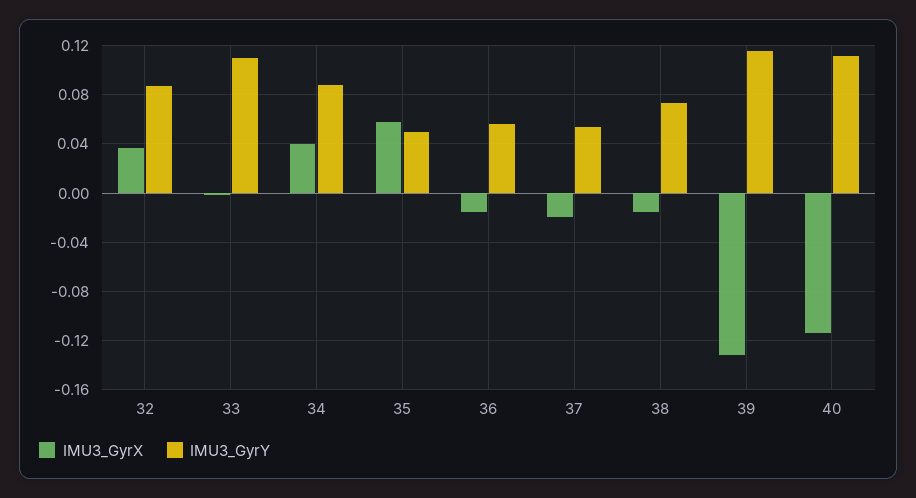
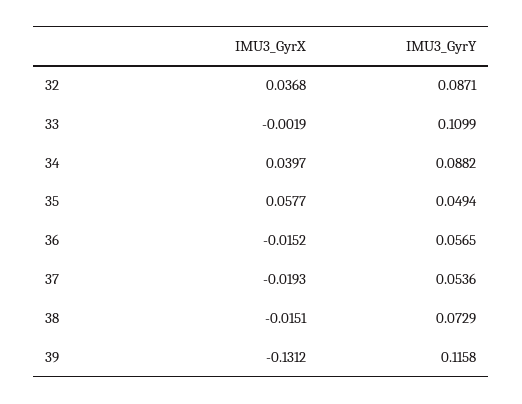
  {
    "IMU3_GyrX": {
      "32": 0.0368,
      "33": -0.0019,
      "34": 0.0397,
      "35": 0.0577,
      "36": -0.0152,
      "37": -0.0193,
      "38": -0.0151,
-     "39": -0.1312,
+     "39": -0.1312
-     "40": -0.115
    },
    "IMU3_GyrY": {
      "32": 0.0871,
      "33": 0.1099,
      "34": 0.0882,
      "35": 0.0494,
      "36": 0.0565,
      "37": 0.0536,
      "38": 0.0729,
-     "39": 0.1158,
+     "39": 0.1158
-     "40": 0.11
    }
  }

